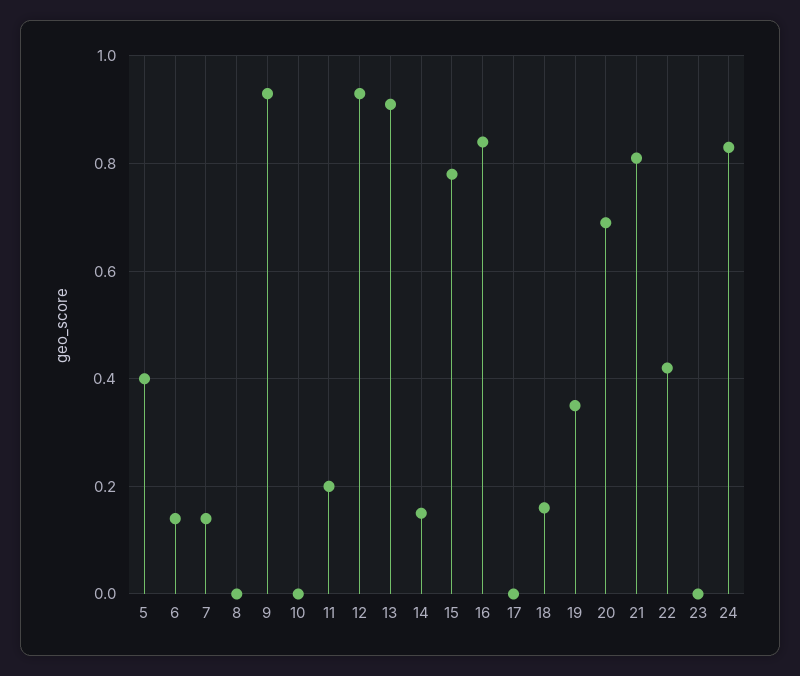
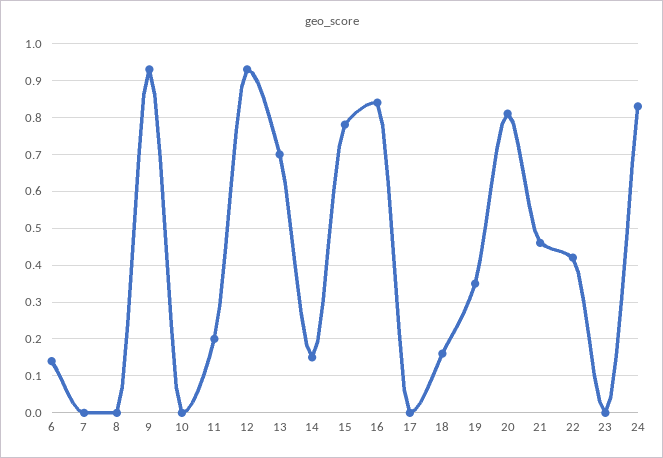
  {
-   "5": 0.4,
    "6": 0.15,
-   "7": 0.15,
+   "7": 0,
    "8": 0,
    "9": 0.95,
    "10": 0,
    "11": 0.2,
    "12": 0.95,
-   "13": 0.9,
+   "13": 0.7,
    "14": 0.15,
    "15": 0.8,
    "16": 0.85,
    "17": 0,
    "18": 0.15,
    "19": 0.35,
-   "20": 0.7,
+   "20": 0.8,
-   "21": 0.8,
+   "21": 0.45,
    "22": 0.4,
    "23": 0,
    "24": 0.85
  }

